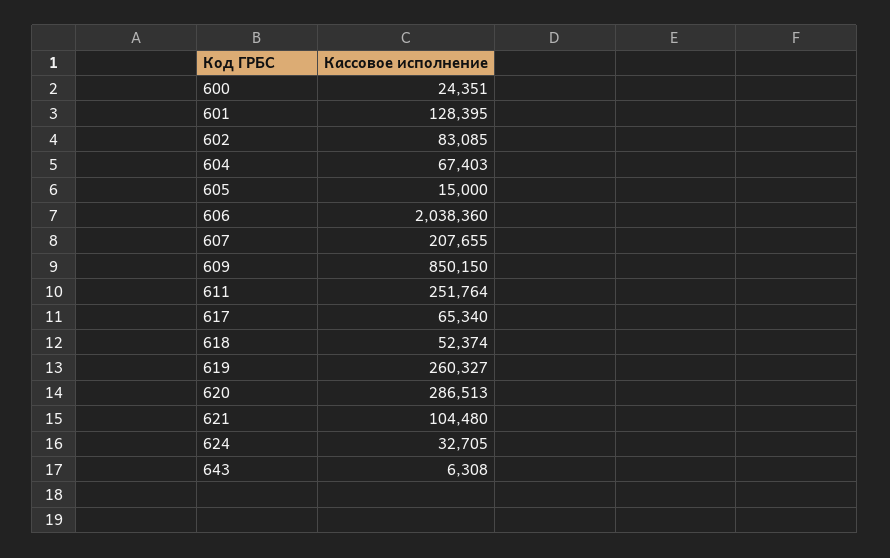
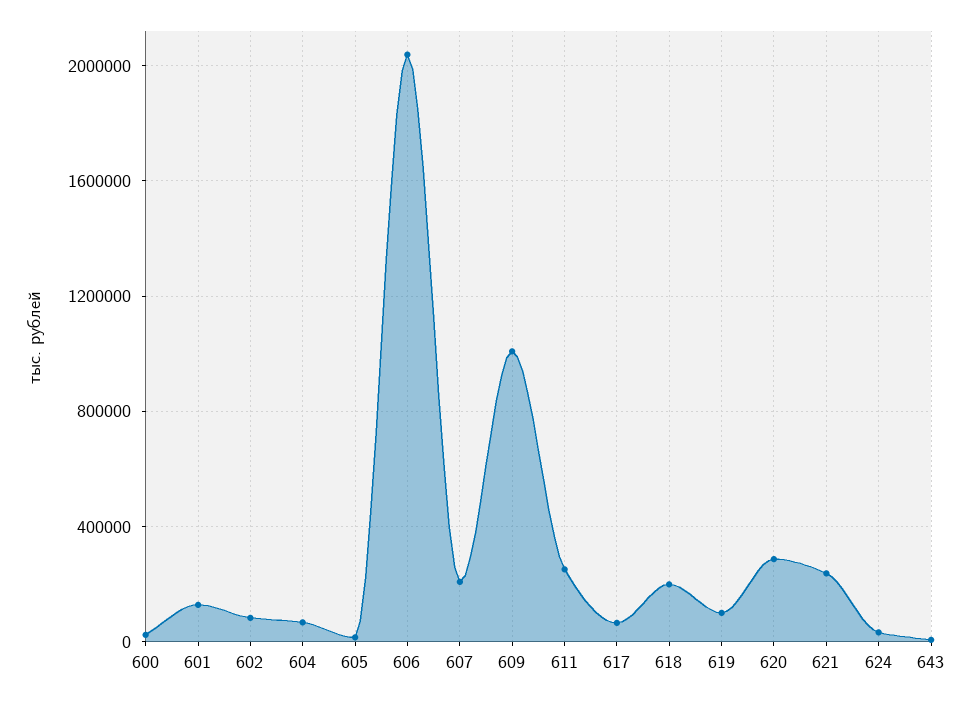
  {
    "600": 24351,
    "601": 128395,
    "602": 83085,
    "604": 67403,
    "605": 15000,
    "606": 2038360,
    "607": 207655,
-   "609": 850150,
+   "609": 1000000,
    "611": 251764,
    "617": 65340,
-   "618": 52374,
+   "618": 200000,
-   "619": 260327,
+   "619": 100000,
    "620": 286513,
-   "621": 104480,
+   "621": 250000,
    "624": 32705,
    "643": 6308
  }

